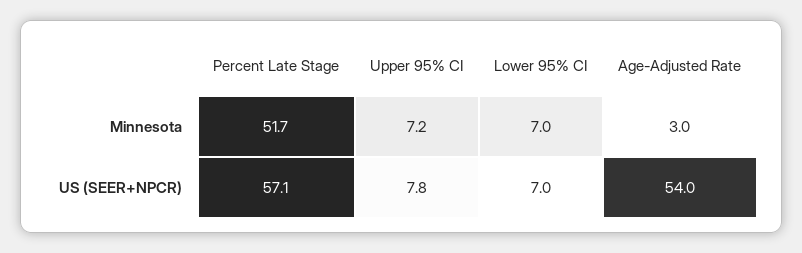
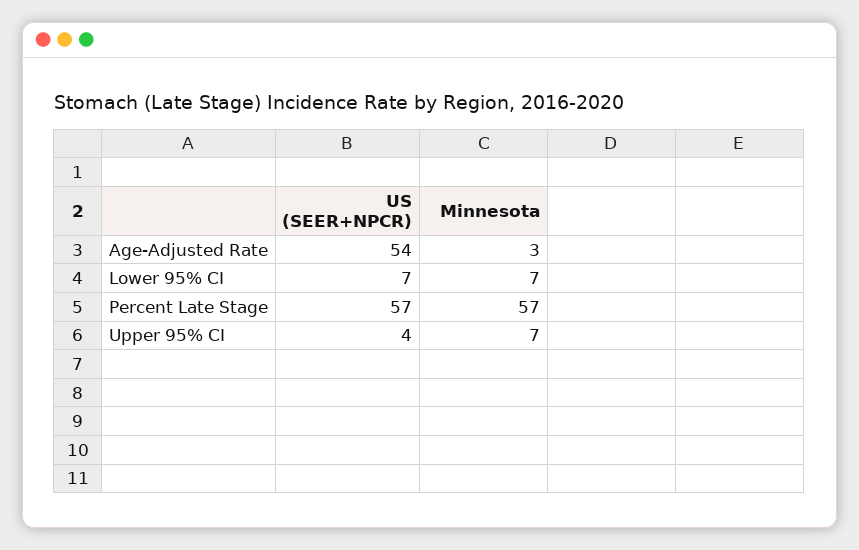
  {
    "Percent Late Stage": {
-     "Minnesota": 51.7,
+     "Minnesota": 57,
      "US (SEER+NPCR)": 57.1
    },
    "Upper 95% CI": {
      "Minnesota": 7.2,
-     "US (SEER+NPCR)": 7.8
+     "US (SEER+NPCR)": 4
    },
    "Lower 95% CI": {
      "Minnesota": 7,
      "US (SEER+NPCR)": 7
    },
    "Age-Adjusted Rate": {
      "Minnesota": 3,
      "US (SEER+NPCR)": 54
    }
  }

